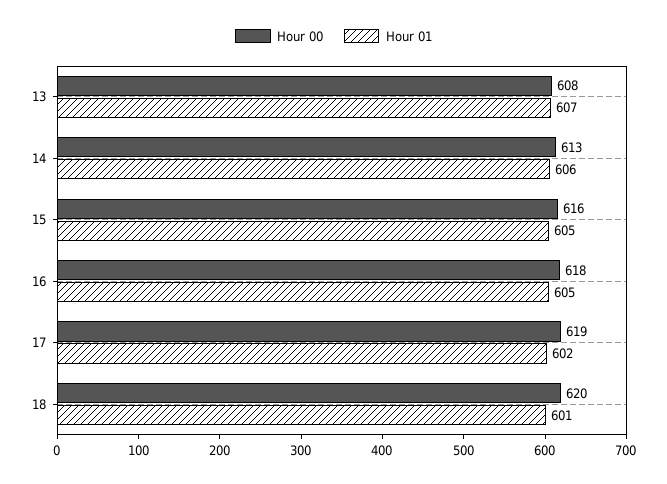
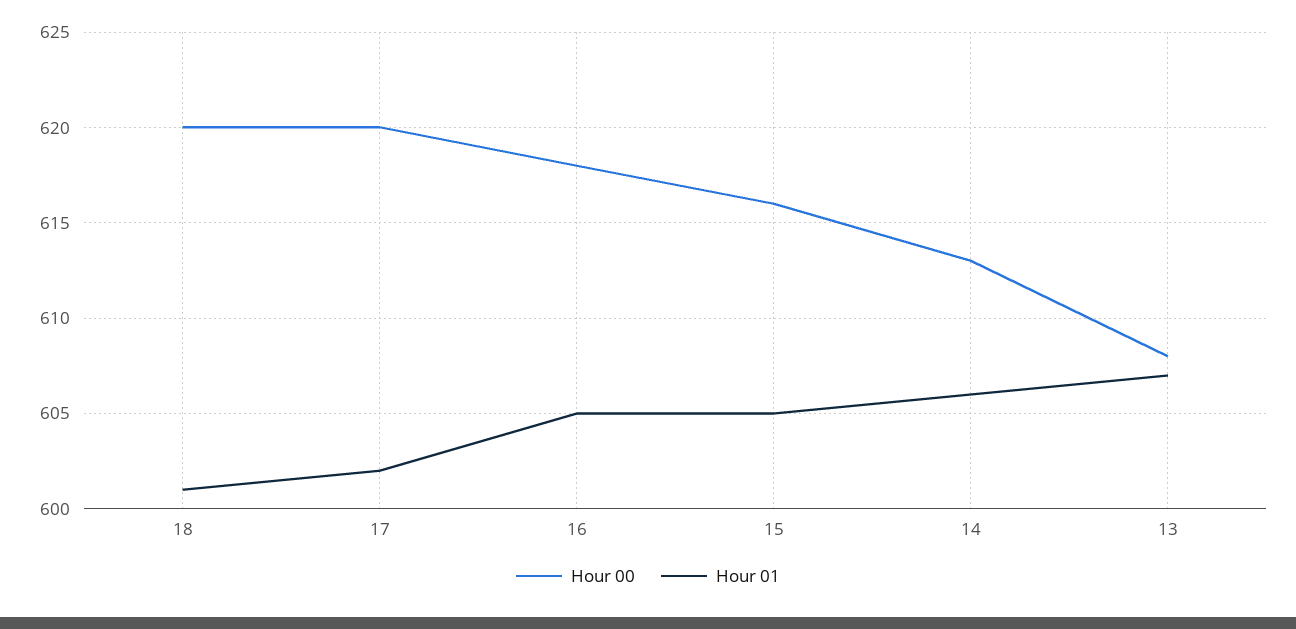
  {
    "Hour 00": {
      "13": 608,
      "14": 613,
      "15": 616,
      "16": 618,
-     "17": 619,
+     "17": 620,
      "18": 620
    },
    "Hour 01": {
      "13": 607,
      "14": 606,
      "15": 605,
      "16": 605,
      "17": 602,
      "18": 601
    }
  }

